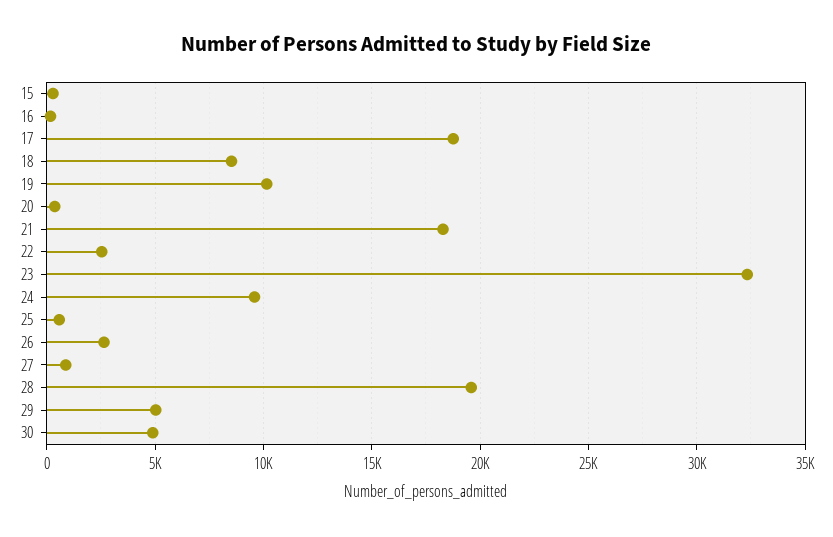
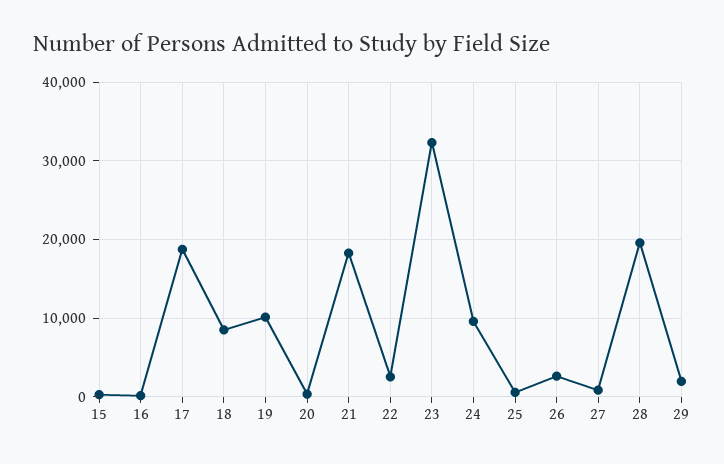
  {
    "15": 500,
    "16": 0,
    "17": 19000,
    "18": 8500,
    "19": 10000,
    "20": 500,
    "21": 18500,
    "22": 2500,
    "23": 32500,
    "24": 9500,
    "25": 500,
    "26": 2500,
    "27": 1000,
    "28": 19500,
-   "29": 5000,
+   "29": 2000
-   "30": 5000
  }

